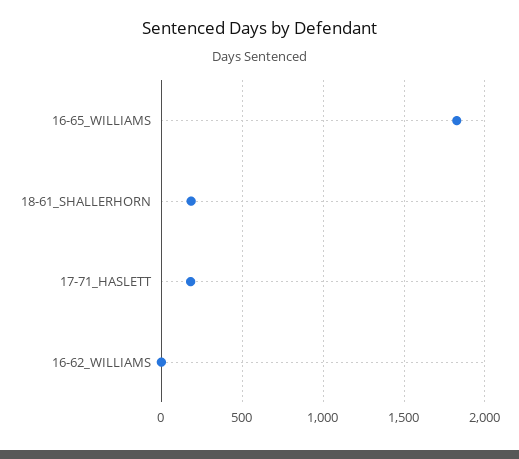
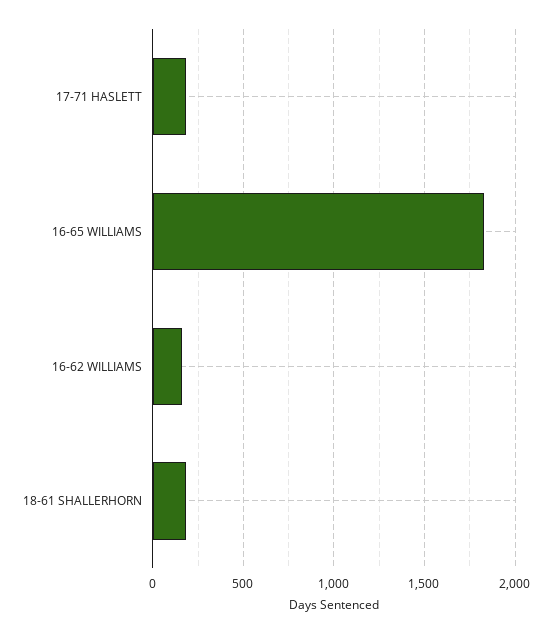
  {
    "16-65_WILLIAMS": 1850,
    "18-61_SHALLERHORN": 200,
    "17-71_HASLETT": 200,
-   "16-62_WILLIAMS": 0
+   "16-62_WILLIAMS": 150
  }

